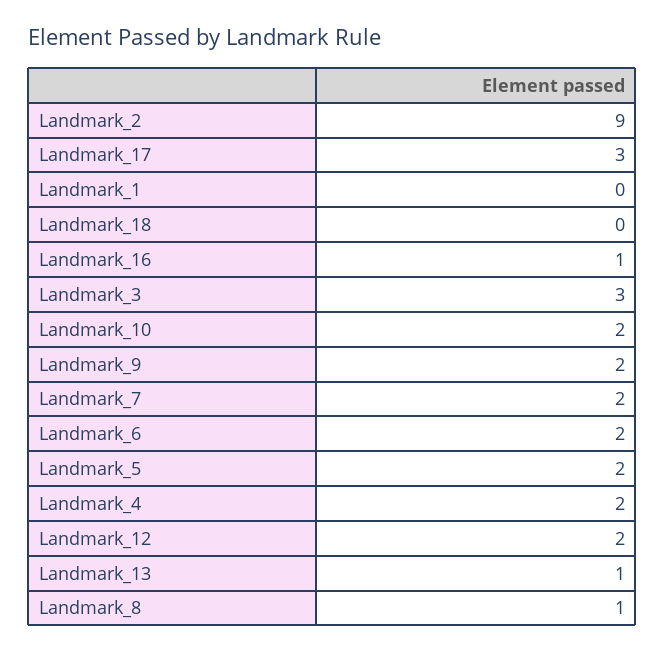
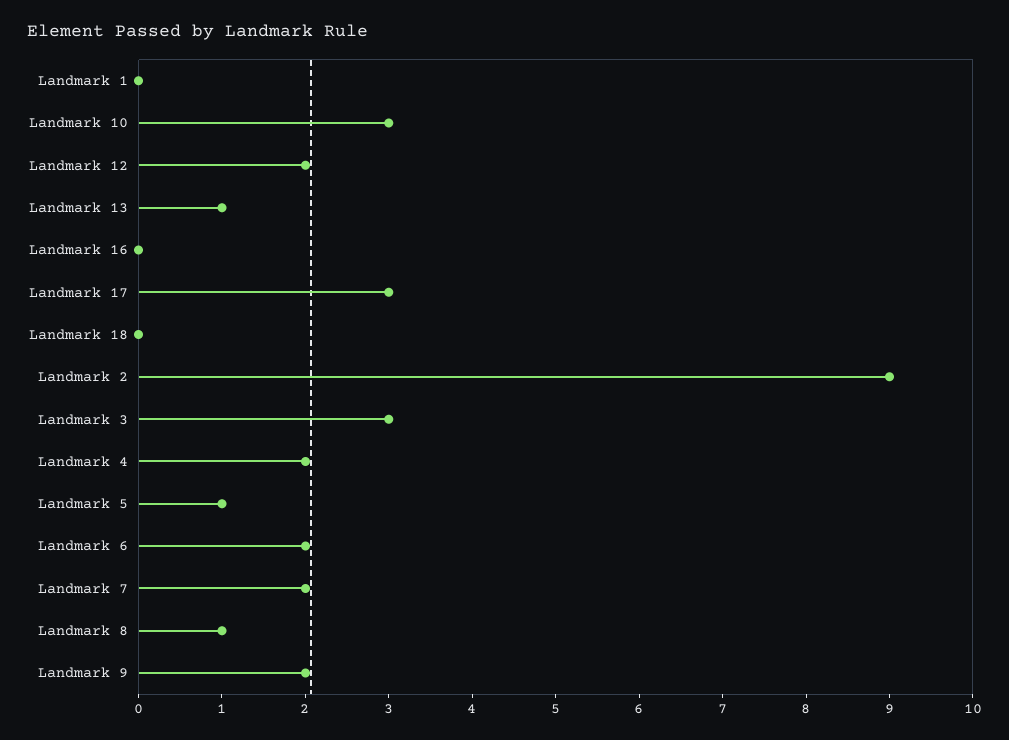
  {
    "Landmark_2": 9,
    "Landmark_17": 3,
    "Landmark_1": 0,
    "Landmark_18": 0,
-   "Landmark_16": 1,
+   "Landmark_16": 0,
    "Landmark_3": 3,
-   "Landmark_10": 2,
+   "Landmark_10": 3,
    "Landmark_9": 2,
    "Landmark_7": 2,
    "Landmark_6": 2,
-   "Landmark_5": 2,
+   "Landmark_5": 1,
    "Landmark_4": 2,
    "Landmark_12": 2,
    "Landmark_13": 1,
    "Landmark_8": 1
  }

